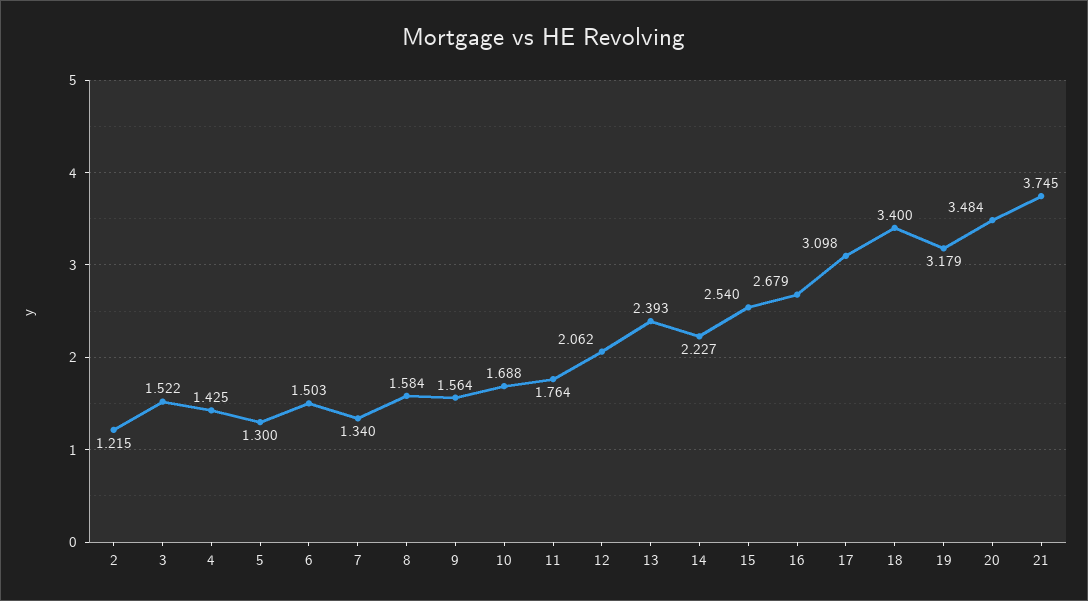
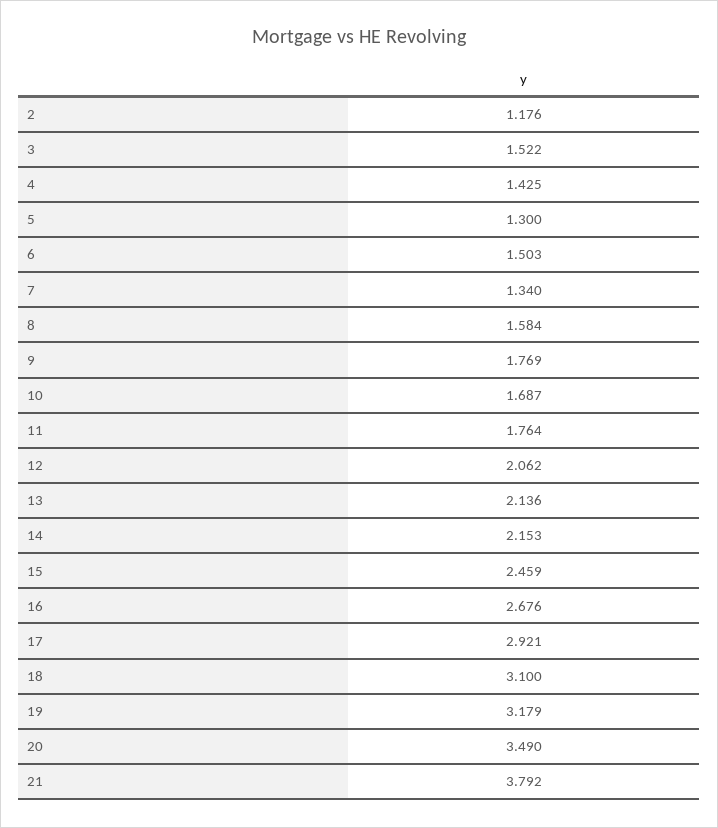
  {
-   "2": 1.215,
+   "2": 1.176,
    "3": 1.522,
    "4": 1.425,
    "5": 1.3,
    "6": 1.503,
    "7": 1.34,
    "8": 1.584,
-   "9": 1.564,
+   "9": 1.769,
-   "10": 1.688,
+   "10": 1.687,
    "11": 1.764,
    "12": 2.062,
-   "13": 2.393,
+   "13": 2.136,
-   "14": 2.227,
+   "14": 2.153,
-   "15": 2.54,
+   "15": 2.459,
-   "16": 2.679,
+   "16": 2.676,
-   "17": 3.098,
+   "17": 2.921,
-   "18": 3.4,
+   "18": 3.1,
    "19": 3.179,
-   "20": 3.484,
+   "20": 3.49,
-   "21": 3.745
+   "21": 3.792
  }

